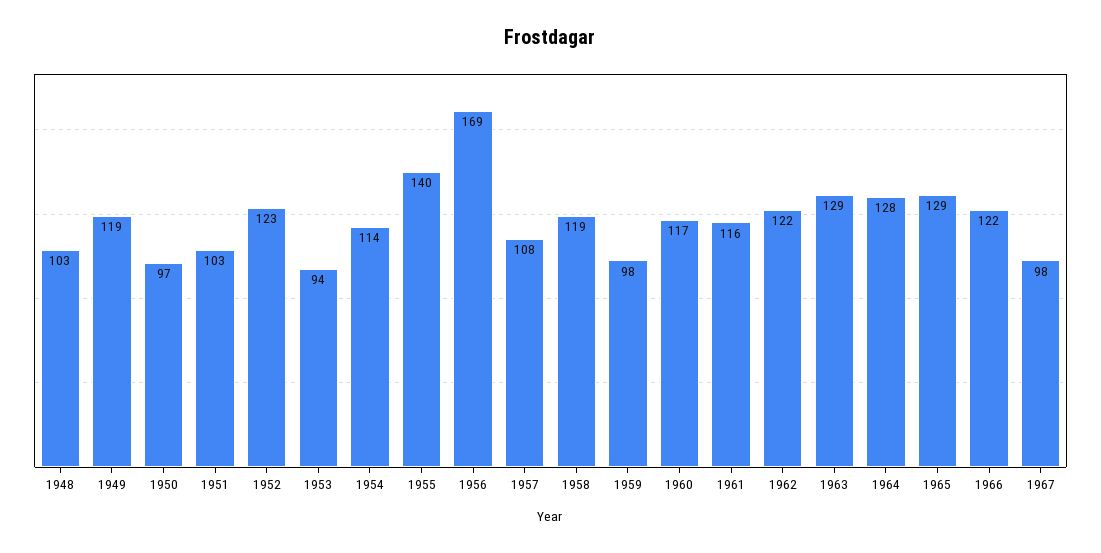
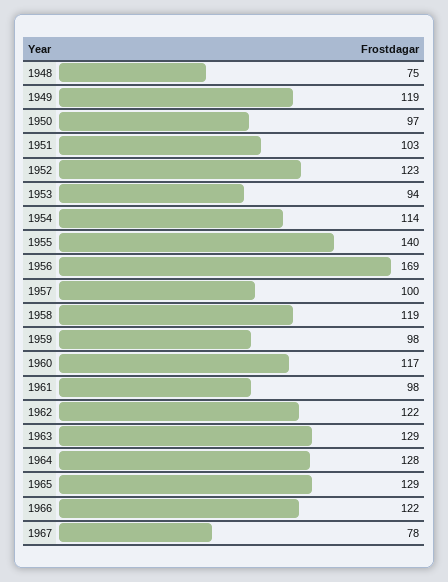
  {
-   "1948": 103,
+   "1948": 75,
    "1949": 119,
    "1950": 97,
    "1951": 103,
    "1952": 123,
    "1953": 94,
    "1954": 114,
    "1955": 140,
    "1956": 169,
-   "1957": 108,
+   "1957": 100,
    "1958": 119,
    "1959": 98,
    "1960": 117,
-   "1961": 116,
+   "1961": 98,
    "1962": 122,
    "1963": 129,
    "1964": 128,
    "1965": 129,
    "1966": 122,
-   "1967": 98
+   "1967": 78
  }

